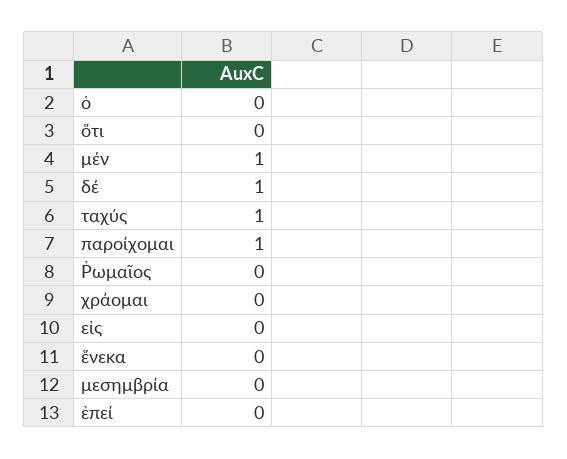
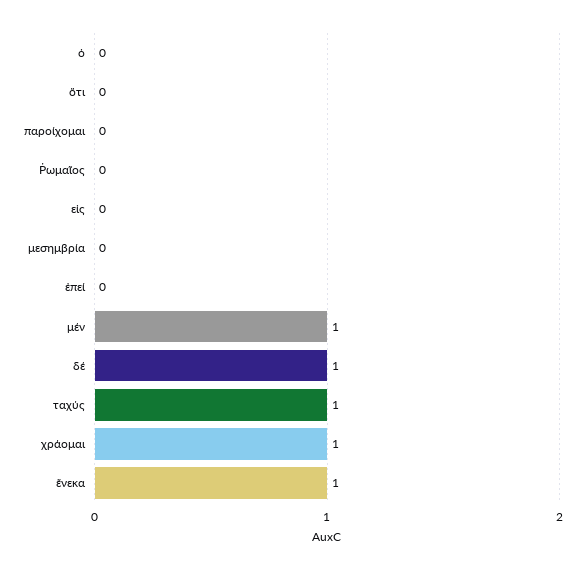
  {
    "ὁ": 0,
    "ὅτι": 0,
    "μέν": 1,
    "δέ": 1,
    "ταχύς": 1,
-   "παροίχομαι": 1,
+   "παροίχομαι": 0,
    "Ῥωμαῖος": 0,
-   "χράομαι": 0,
+   "χράομαι": 1,
    "εἰς": 0,
-   "ἕνεκα": 0,
+   "ἕνεκα": 1,
    "μεσημβρία": 0,
    "ἐπεί": 0
  }

